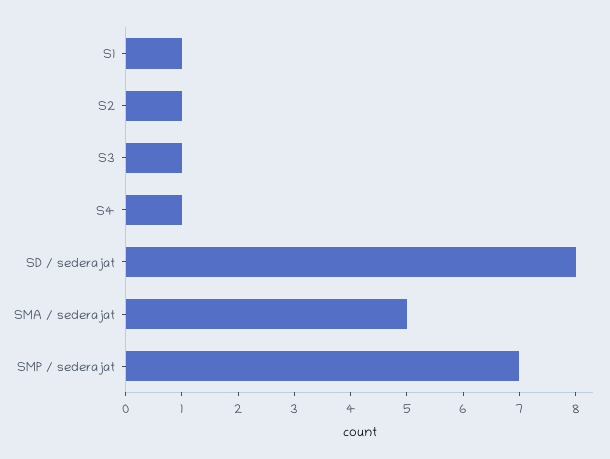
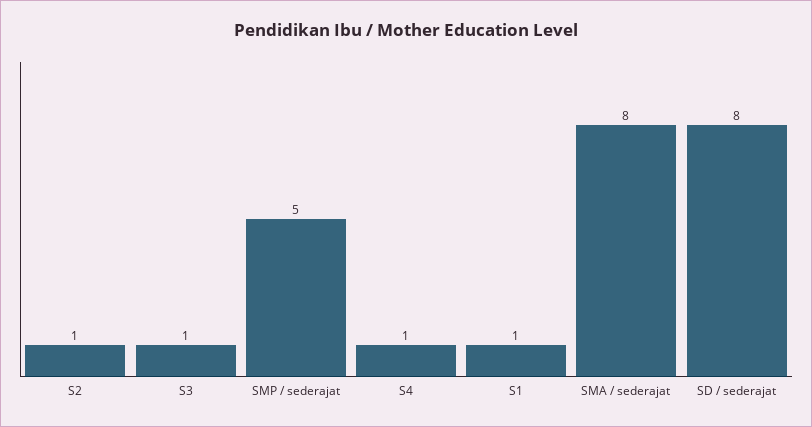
  {
    "S1": 1,
    "S2": 1,
    "S3": 1,
    "S4": 1,
    "SD / sederajat": 8,
-   "SMA / sederajat": 5,
+   "SMA / sederajat": 8,
-   "SMP / sederajat": 7
+   "SMP / sederajat": 5
  }

